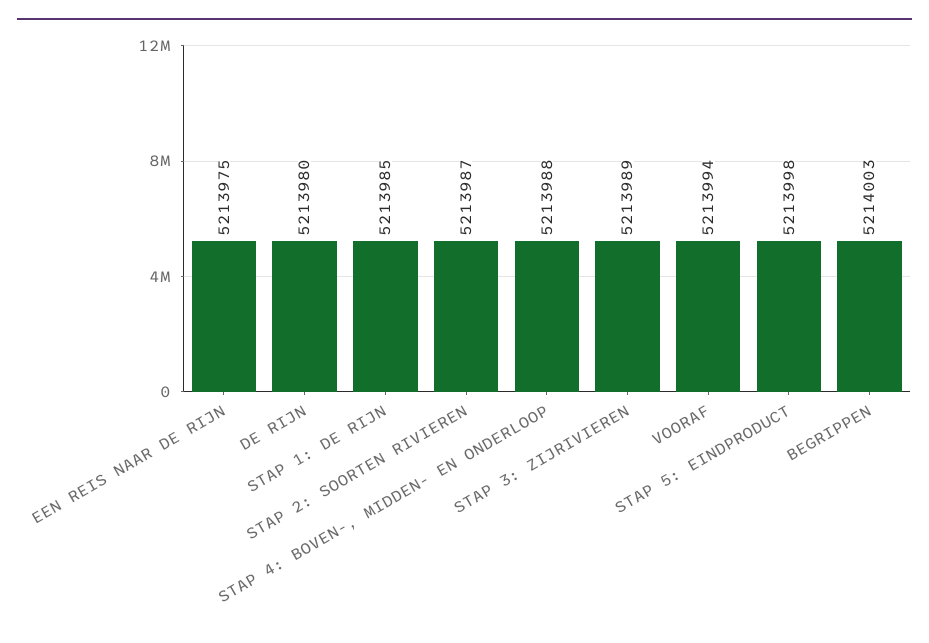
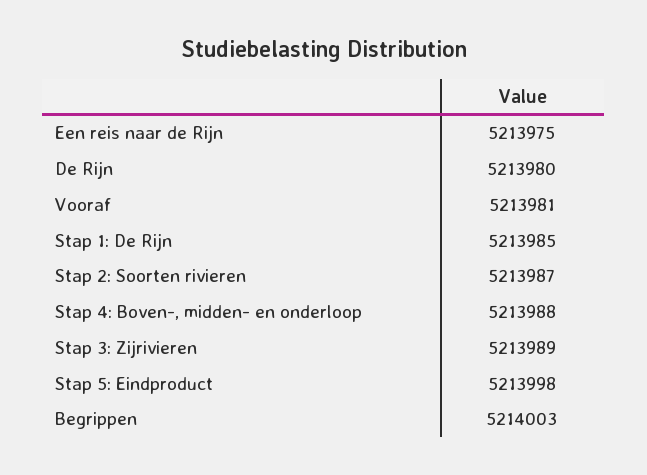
  {
    "EEN REIS NAAR DE RIJN": 5213975,
    "DE RIJN": 5213980,
    "STAP 1: DE RIJN": 5213985,
    "STAP 2: SOORTEN RIVIEREN": 5213987,
    "STAP 4: BOVEN-, MIDDEN- EN ONDERLOOP": 5213988,
    "STAP 3: ZIJRIVIEREN": 5213989,
-   "VOORAF": 5213994,
+   "VOORAF": 5213981,
    "STAP 5: EINDPRODUCT": 5213998,
    "BEGRIPPEN": 5214003
  }

